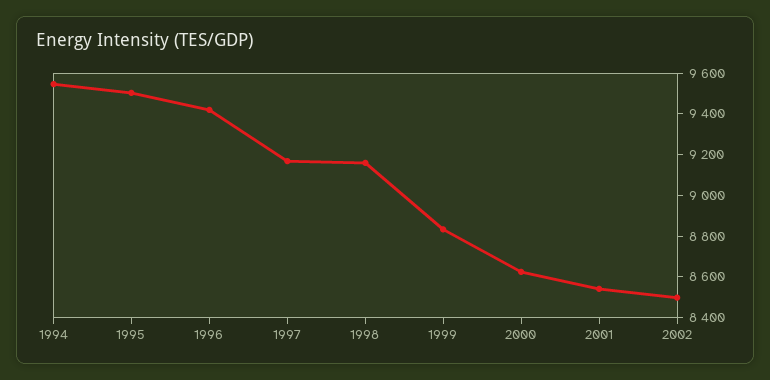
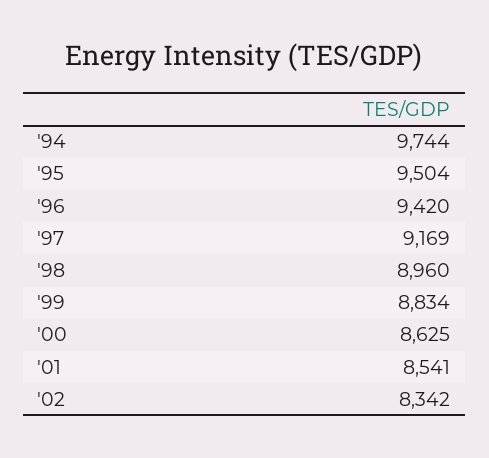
  {
-   "1994": 9550,
+   "1994": 9744,
    "1995": 9504,
    "1996": 9420,
    "1997": 9169,
-   "1998": 9150,
+   "1998": 8960,
    "1999": 8834,
    "2000": 8625,
    "2001": 8541,
-   "2002": 8500
+   "2002": 8342
  }

